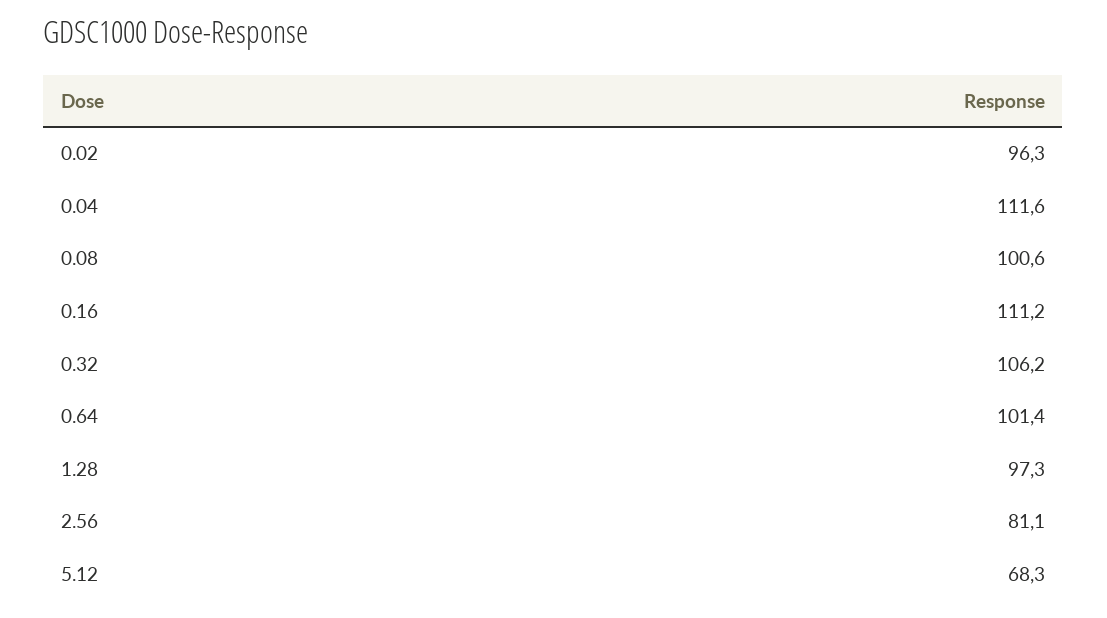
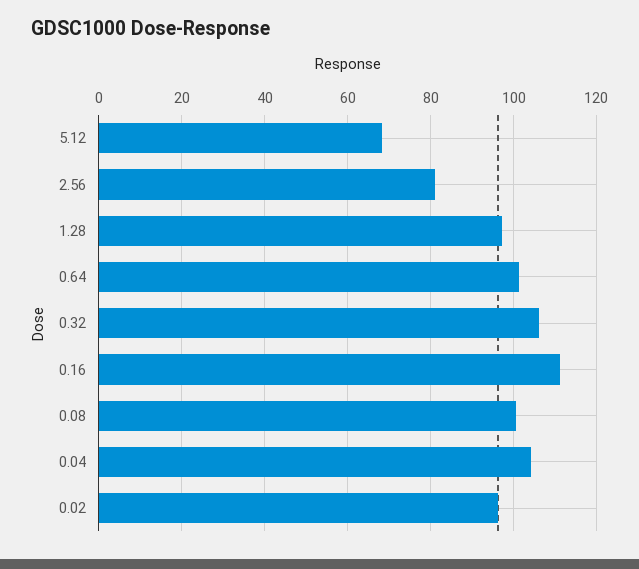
  {
    "0.02": 96.3,
-   "0.04": 111.6,
+   "0.04": 104,
    "0.08": 100.6,
    "0.16": 111.2,
    "0.32": 106.2,
    "0.64": 101.4,
    "1.28": 97.3,
    "2.56": 81.1,
    "5.12": 68.3
  }

